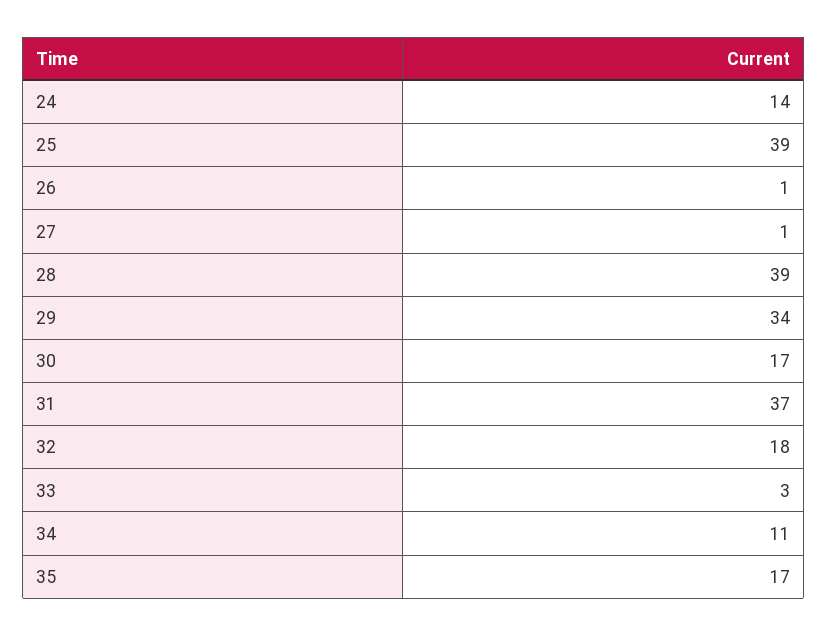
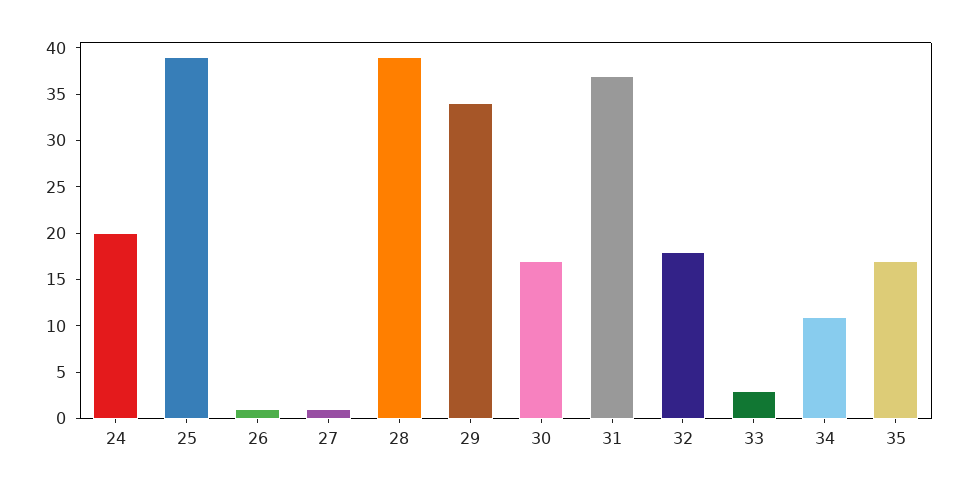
  {
-   "24": 14,
+   "24": 20,
    "25": 39,
    "26": 1,
    "27": 1,
    "28": 39,
    "29": 34,
    "30": 17,
    "31": 37,
    "32": 18,
    "33": 3,
    "34": 11,
    "35": 17
  }

